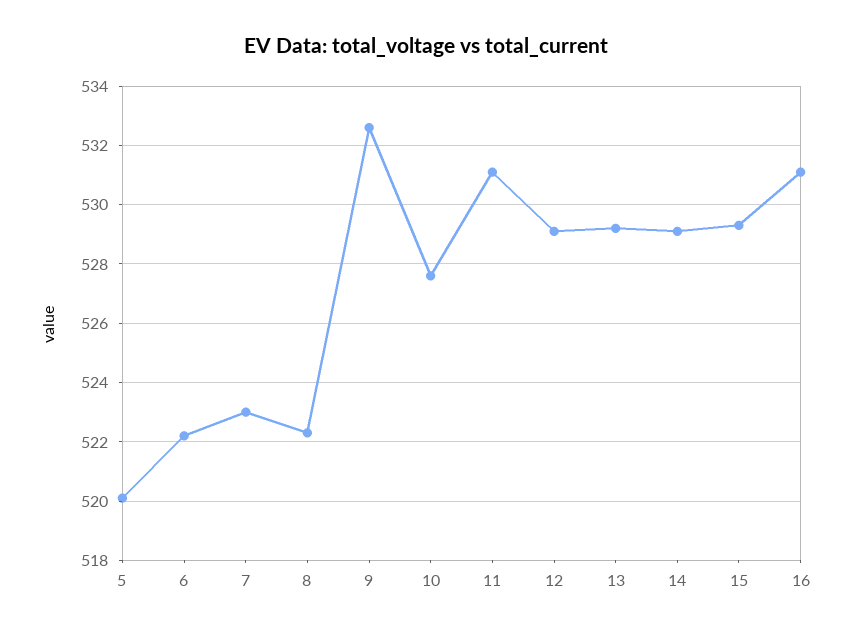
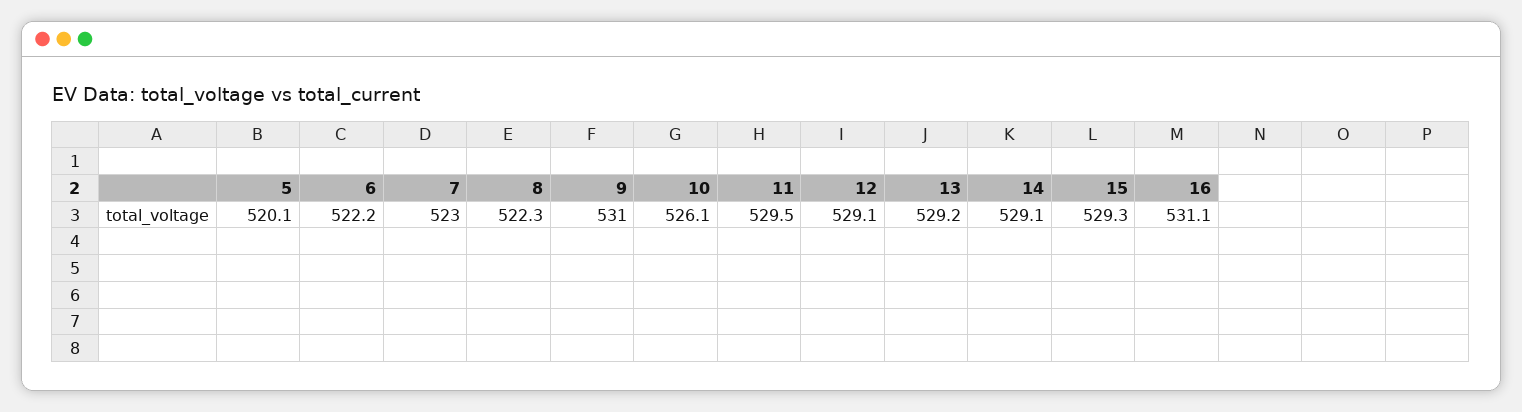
  {
    "5": 520.1,
    "6": 522.2,
    "7": 523,
    "8": 522.3,
-   "9": 532.5,
+   "9": 531,
-   "10": 527.5,
+   "10": 526.1,
-   "11": 531,
+   "11": 529.5,
    "12": 529.1,
    "13": 529.2,
    "14": 529.1,
    "15": 529.3,
    "16": 531.1
  }

